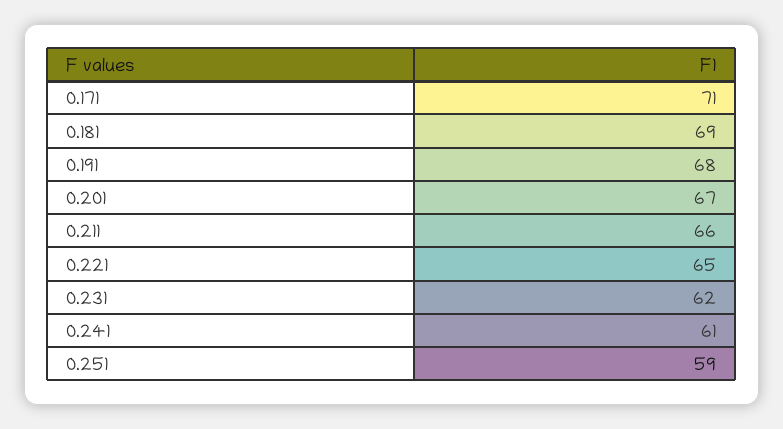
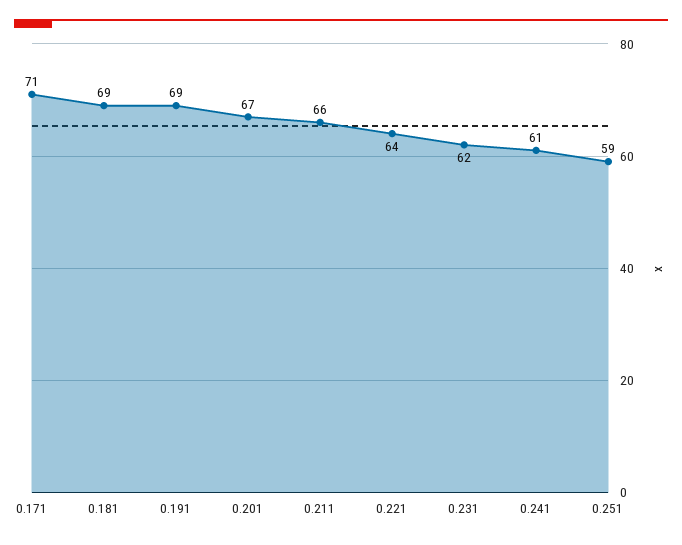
  {
    "0.171": 71,
    "0.181": 69,
-   "0.191": 68,
+   "0.191": 69,
    "0.201": 67,
    "0.211": 66,
-   "0.221": 65,
+   "0.221": 64,
    "0.231": 62,
    "0.241": 61,
    "0.251": 59
  }

